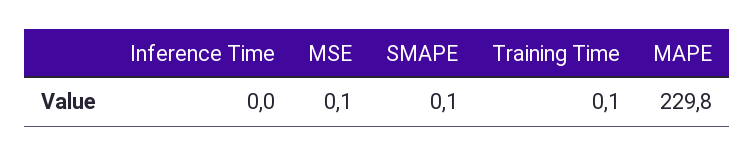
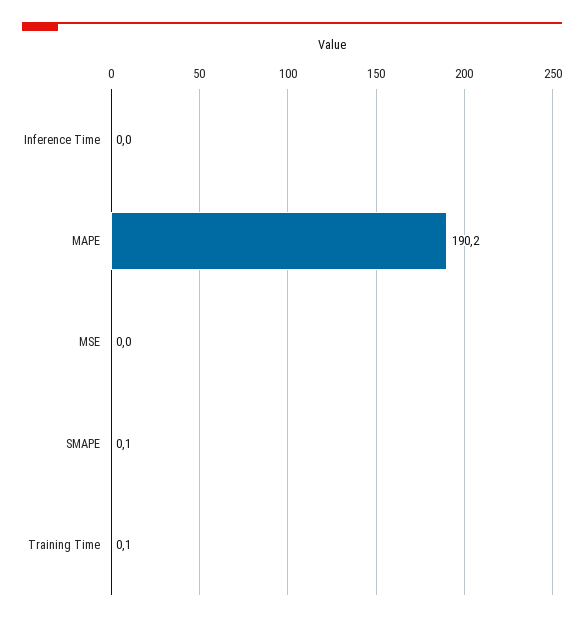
  {
    "Inference Time": 0,
-   "MSE": 0.1,
+   "MSE": 0,
    "SMAPE": 0.1,
    "Training Time": 0.1,
-   "MAPE": 229.8
+   "MAPE": 190.2
  }

